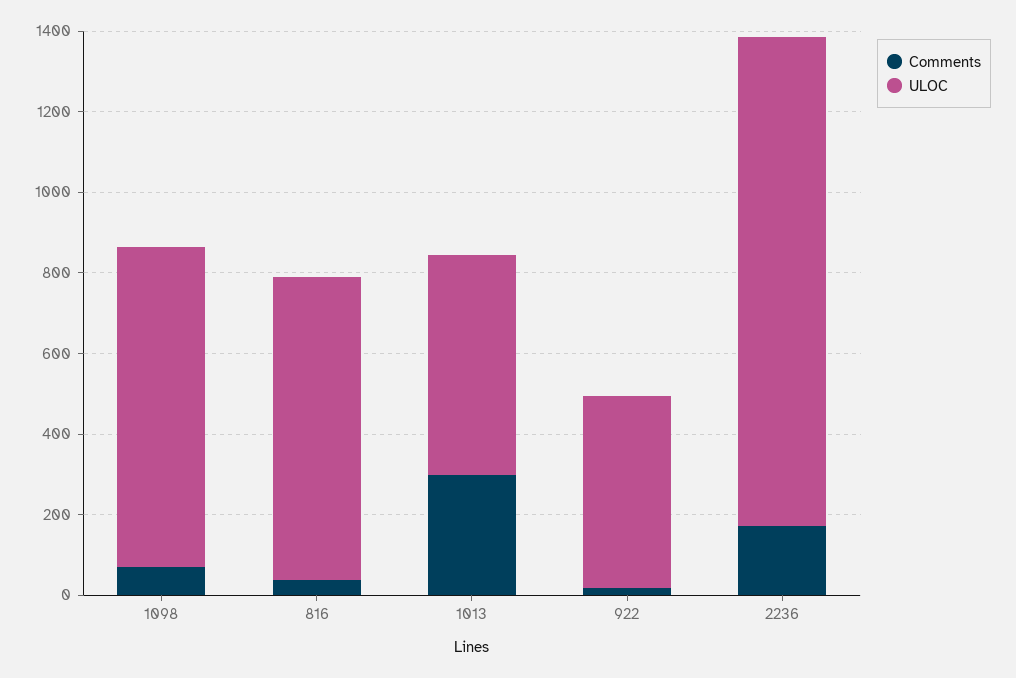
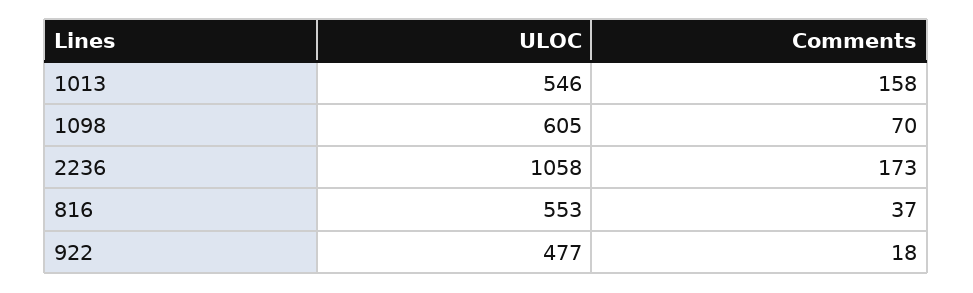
  {
    "Comments": {
      "1098": 70,
      "816": 37,
-     "1013": 300,
+     "1013": 158,
      "922": 18,
      "2236": 173
    },
    "ULOC": {
-     "1098": 800,
+     "1098": 605,
-     "816": 750,
+     "816": 553,
      "1013": 546,
      "922": 477,
-     "2236": 1200
+     "2236": 1058
    }
  }

